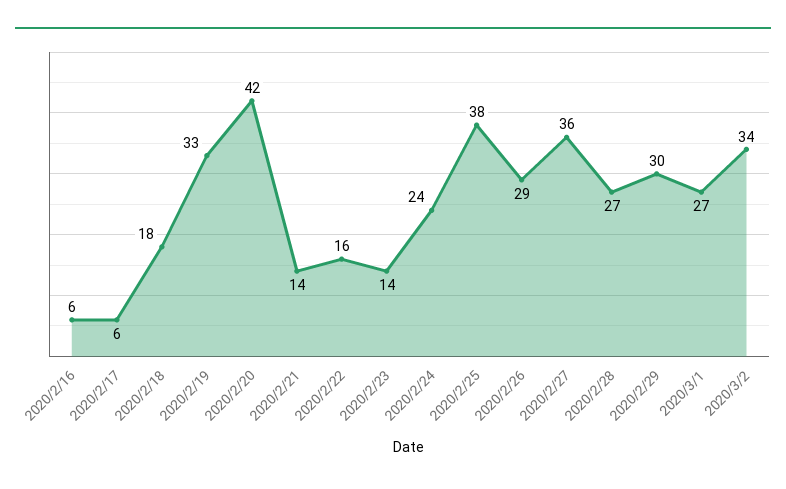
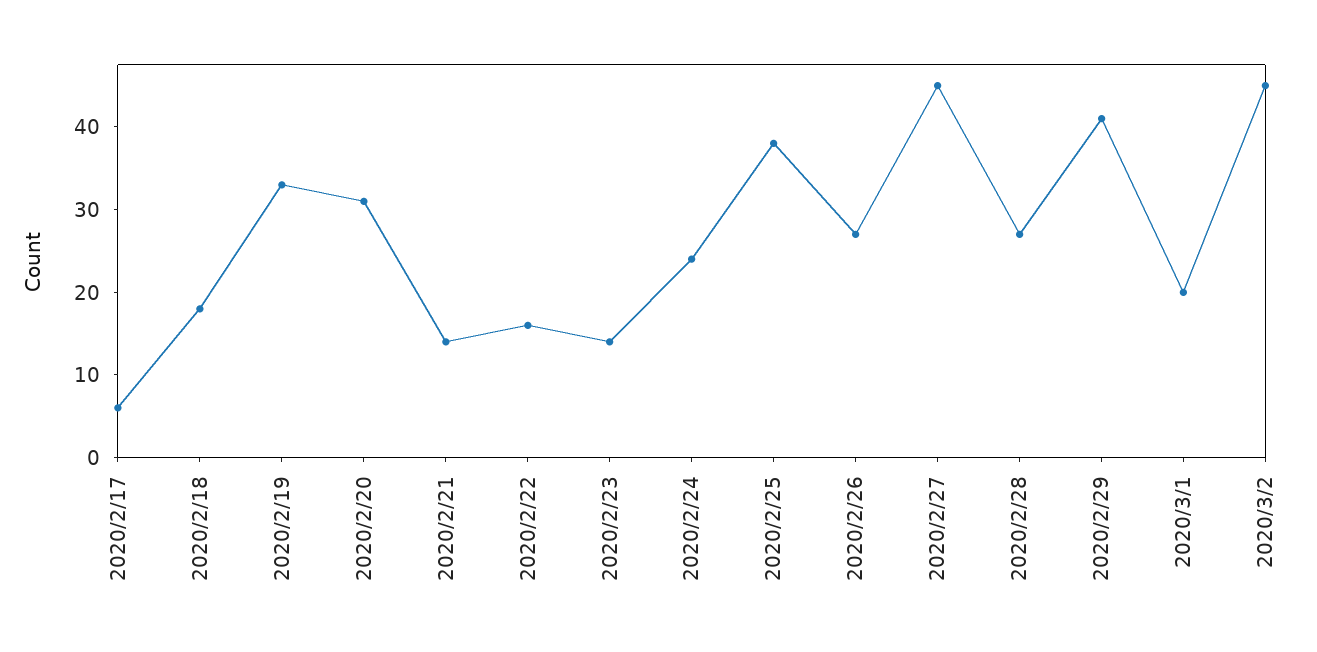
  {
-   "2020/2/16": 6,
    "2020/2/17": 6,
    "2020/2/18": 18,
    "2020/2/19": 33,
-   "2020/2/20": 42,
+   "2020/2/20": 31,
    "2020/2/21": 14,
    "2020/2/22": 16,
    "2020/2/23": 14,
    "2020/2/24": 24,
    "2020/2/25": 38,
-   "2020/2/26": 29,
+   "2020/2/26": 27,
-   "2020/2/27": 36,
+   "2020/2/27": 45,
    "2020/2/28": 27,
-   "2020/2/29": 30,
+   "2020/2/29": 41,
-   "2020/3/1": 27,
+   "2020/3/1": 20,
-   "2020/3/2": 34
+   "2020/3/2": 45
  }

